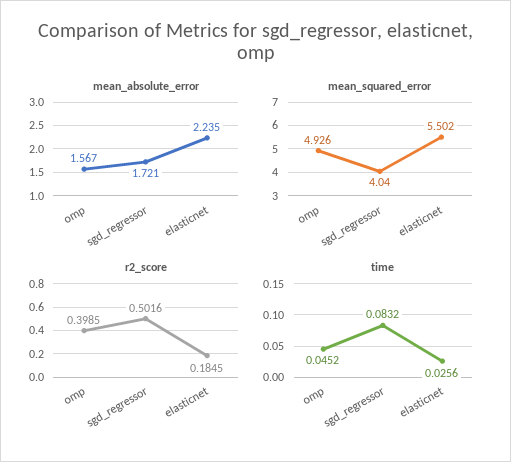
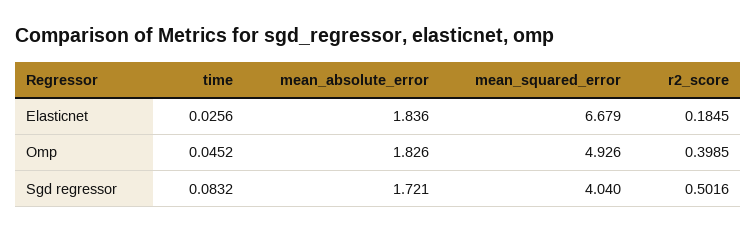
  {
    "mean_absolute_error": {
-     "omp": 1.567,
+     "omp": 1.826,
      "sgd_regressor": 1.721,
-     "elasticnet": 2.235
+     "elasticnet": 1.836
    },
    "mean_squared_error": {
      "omp": 4.926,
      "sgd_regressor": 4.04,
-     "elasticnet": 5.502
+     "elasticnet": 6.679
    },
    "r2_score": {
      "omp": 0.3985,
      "sgd_regressor": 0.5016,
      "elasticnet": 0.1845
    },
    "time": {
      "omp": 0.0452,
      "sgd_regressor": 0.0832,
      "elasticnet": 0.0256
    }
  }

